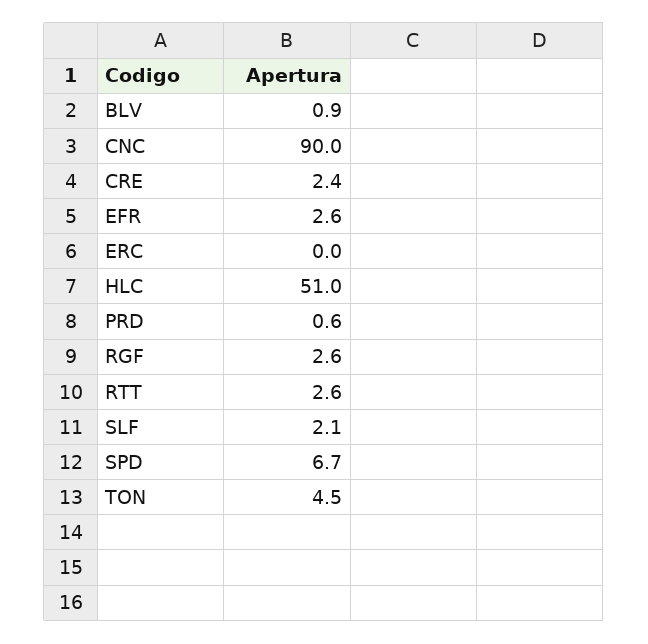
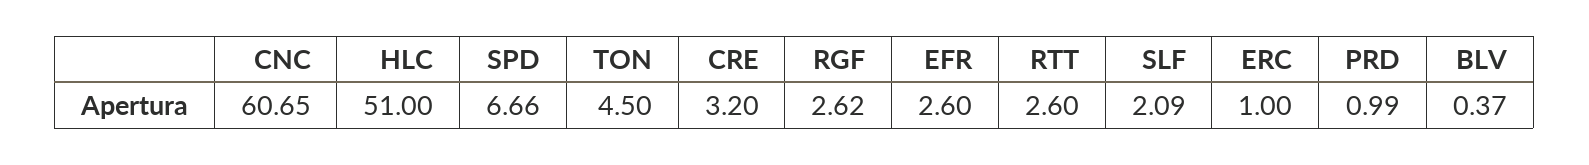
  {
-   "BLV": 0.9,
+   "BLV": 0.37,
-   "CNC": 90,
+   "CNC": 60.65,
-   "CRE": 2.4,
+   "CRE": 3.2,
    "EFR": 2.6,
-   "ERC": 0,
+   "ERC": 1,
    "HLC": 51,
-   "PRD": 0.6,
+   "PRD": 0.99,
    "RGF": 2.62,
    "RTT": 2.6,
    "SLF": 2.09,
    "SPD": 6.66,
    "TON": 4.5
  }

